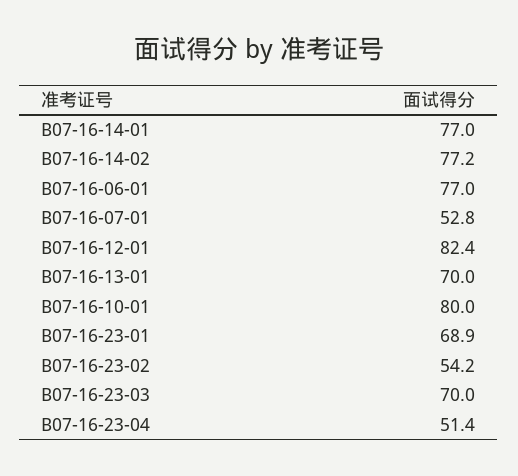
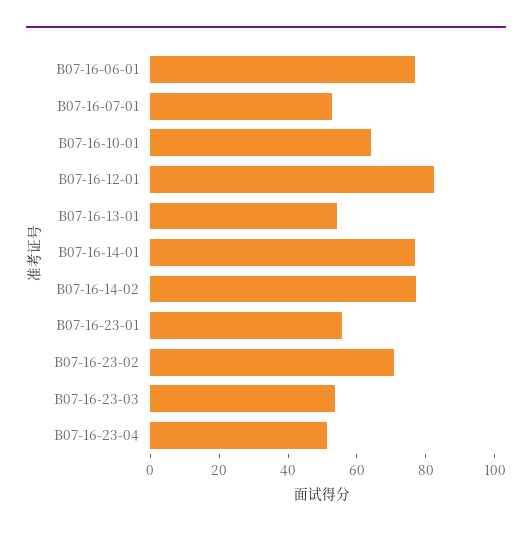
  {
    "B07-16-14-01": 77,
    "B07-16-14-02": 77.2,
    "B07-16-06-01": 77,
    "B07-16-07-01": 52.8,
    "B07-16-12-01": 82.4,
-   "B07-16-13-01": 70,
+   "B07-16-13-01": 55,
-   "B07-16-10-01": 80,
+   "B07-16-10-01": 65,
-   "B07-16-23-01": 68.9,
+   "B07-16-23-01": 55,
-   "B07-16-23-02": 54.2,
+   "B07-16-23-02": 70,
-   "B07-16-23-03": 70,
+   "B07-16-23-03": 55,
    "B07-16-23-04": 51.4
  }

